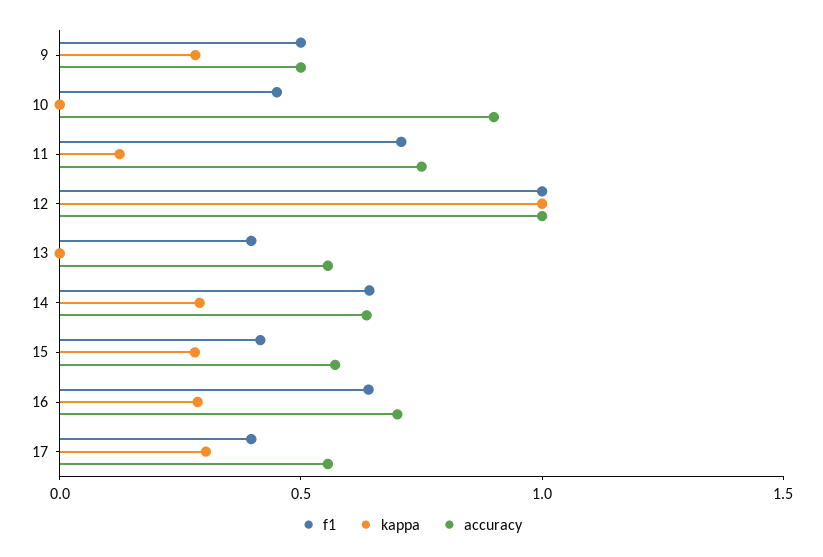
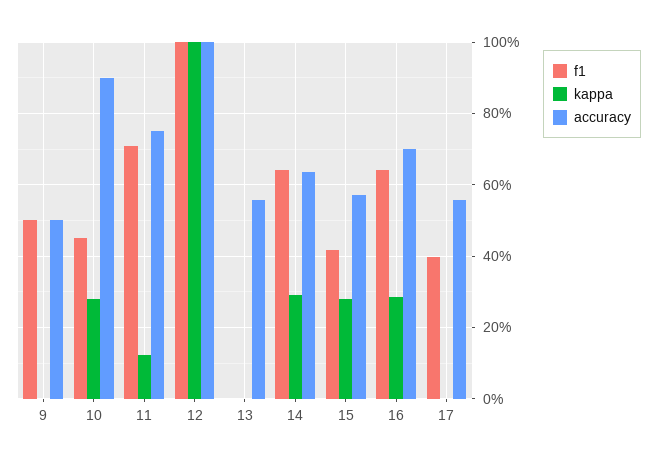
  {
    "f1": {
      "9": 0.5,
      "10": 0.46,
      "11": 0.7,
      "12": 1,
-     "13": 0.4,
+     "13": 0,
      "14": 0.64,
      "15": 0.42,
      "16": 0.64,
      "17": 0.4
    },
    "kappa": {
-     "9": 0.3,
+     "9": 0,
-     "10": 0,
+     "10": 0.28,
      "11": 0.12,
      "12": 1,
      "13": 0,
      "14": 0.3,
      "15": 0.28,
      "16": 0.28,
-     "17": 0.3
+     "17": 0
    },
    "accuracy": {
      "9": 0.5,
      "10": 0.9,
      "11": 0.76,
      "12": 1,
      "13": 0.56,
      "14": 0.64,
      "15": 0.58,
      "16": 0.7,
      "17": 0.56
    }
  }

